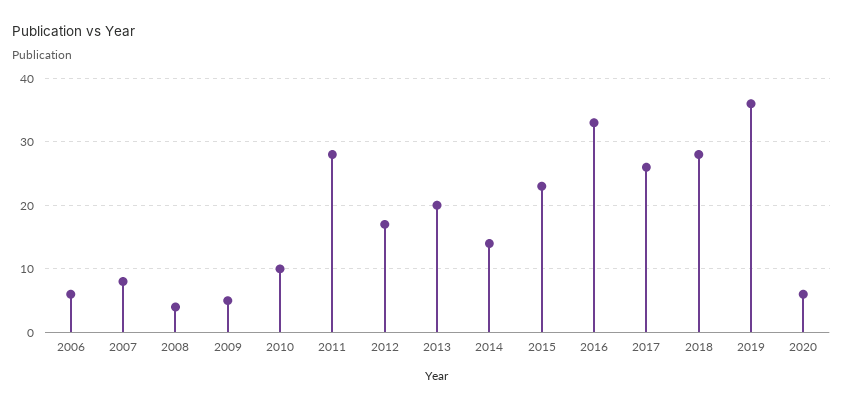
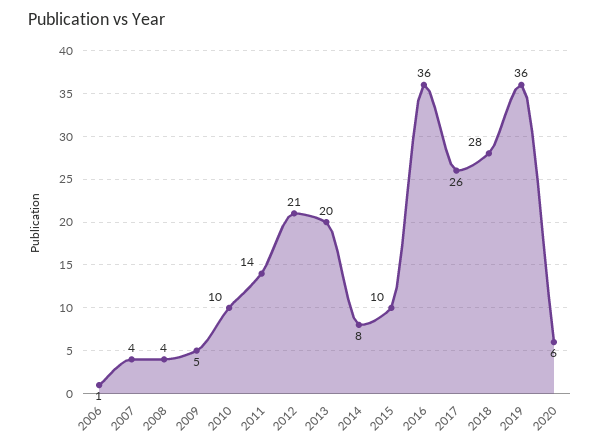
  {
-   "2006": 6,
+   "2006": 1,
-   "2007": 8,
+   "2007": 4,
    "2008": 4,
    "2009": 5,
    "2010": 10,
-   "2011": 28,
+   "2011": 14,
-   "2012": 17,
+   "2012": 21,
    "2013": 20,
-   "2014": 14,
+   "2014": 8,
-   "2015": 23,
+   "2015": 10,
-   "2016": 33,
+   "2016": 36,
    "2017": 26,
    "2018": 28,
    "2019": 36,
    "2020": 6
  }

